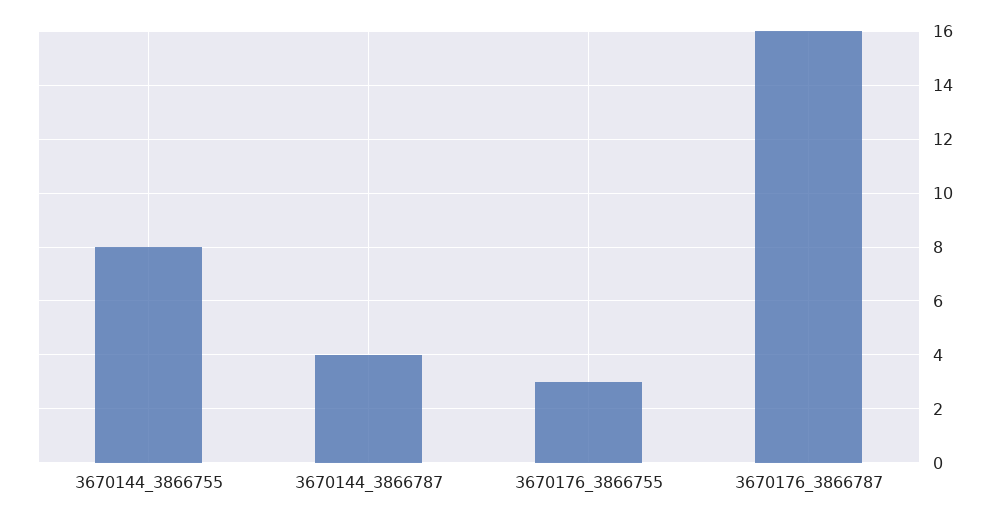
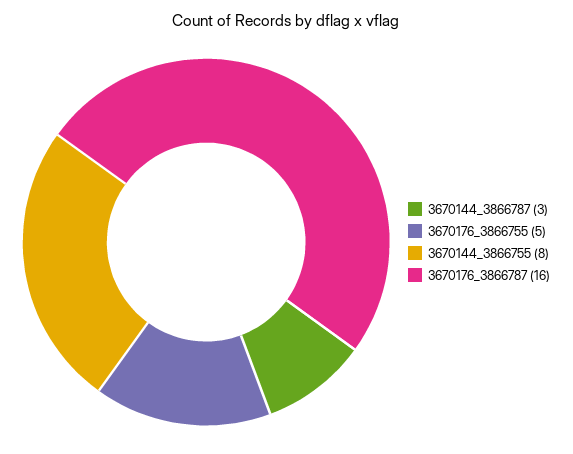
  {
    "3670144_3866755": 8,
-   "3670144_3866787": 4,
+   "3670144_3866787": 3,
-   "3670176_3866755": 3,
+   "3670176_3866755": 5,
    "3670176_3866787": 16
  }

